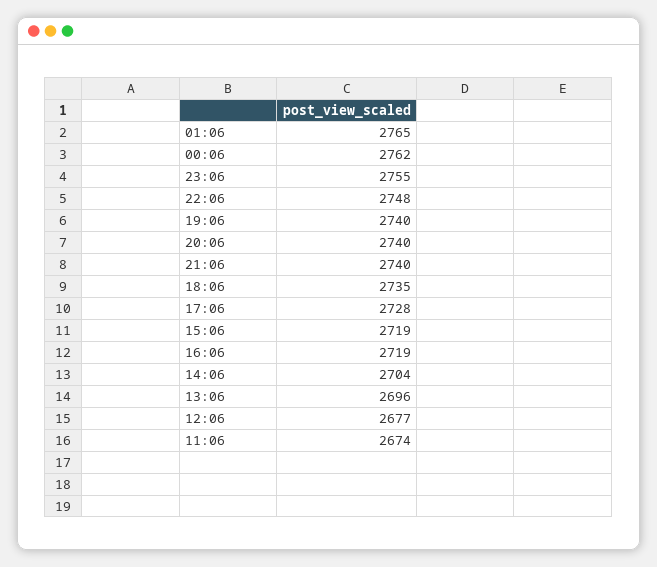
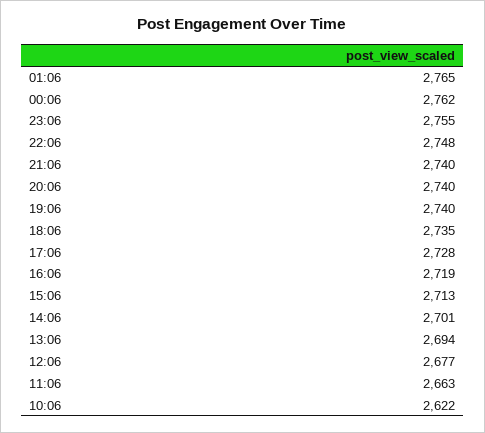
  {
    "01:06": 2765,
    "00:06": 2762,
    "23:06": 2755,
    "22:06": 2748,
    "19:06": 2740,
    "20:06": 2740,
    "21:06": 2740,
    "18:06": 2735,
    "17:06": 2728,
-   "15:06": 2719,
+   "15:06": 2713,
    "16:06": 2719,
-   "14:06": 2704,
+   "14:06": 2701,
-   "13:06": 2696,
+   "13:06": 2694,
    "12:06": 2677,
-   "11:06": 2674
+   "11:06": 2663,
+   "10:06": 2622
  }

